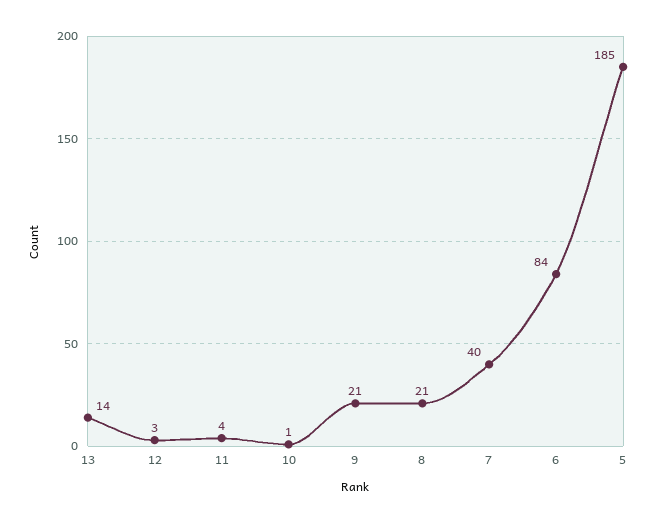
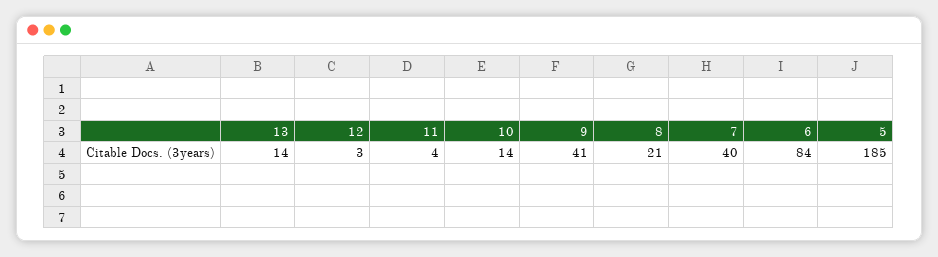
  {
    "13": 14,
    "12": 3,
    "11": 4,
-   "10": 1,
+   "10": 14,
-   "9": 21,
+   "9": 41,
    "8": 21,
    "7": 40,
    "6": 84,
    "5": 185
  }

